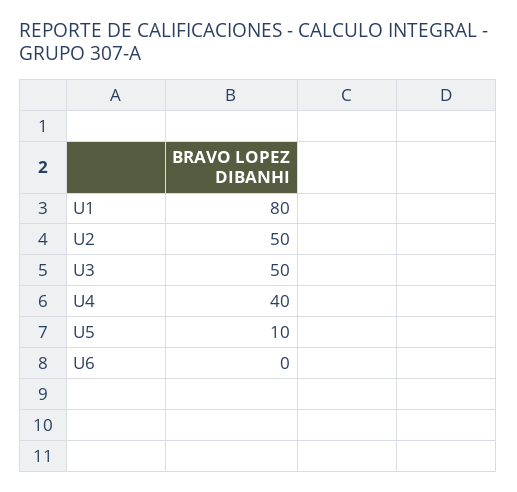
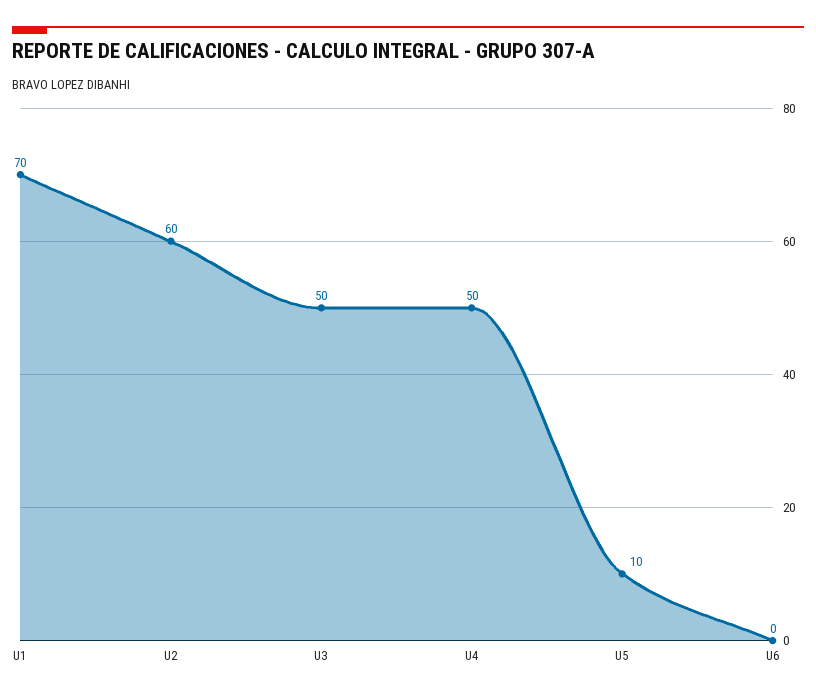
  {
-   "U1": 80,
+   "U1": 70,
-   "U2": 50,
+   "U2": 60,
    "U3": 50,
-   "U4": 40,
+   "U4": 50,
    "U5": 10,
    "U6": 0
  }

